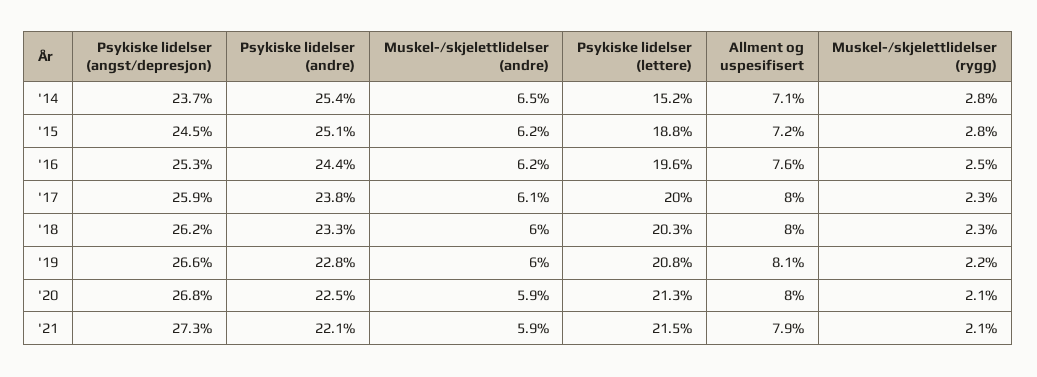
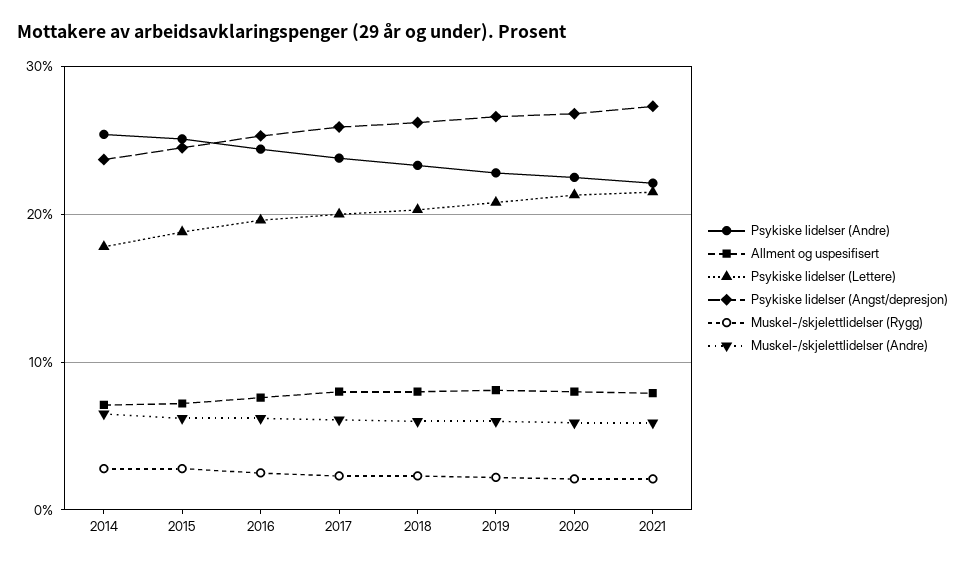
  {
    "Psykiske lidelser (angst/depresjon)": {
      "'14": 23.7,
      "'15": 24.5,
      "'16": 25.3,
      "'17": 25.9,
      "'18": 26.2,
      "'19": 26.6,
      "'20": 26.8,
      "'21": 27.3
    },
    "Psykiske lidelser (andre)": {
      "'14": 25.4,
      "'15": 25.1,
      "'16": 24.4,
      "'17": 23.8,
      "'18": 23.3,
      "'19": 22.8,
      "'20": 22.5,
      "'21": 22.1
    },
    "Muskel-/skjelettlidelser (andre)": {
      "'14": 6.5,
      "'15": 6.2,
      "'16": 6.2,
      "'17": 6.1,
      "'18": 6,
      "'19": 6,
      "'20": 5.9,
      "'21": 5.9
    },
    "Psykiske lidelser (lettere)": {
-     "'14": 15.2,
+     "'14": 18,
      "'15": 18.8,
      "'16": 19.6,
      "'17": 20,
      "'18": 20.3,
      "'19": 20.8,
      "'20": 21.3,
      "'21": 21.5
    },
    "Allment og uspesifisert": {
      "'14": 7.1,
      "'15": 7.2,
      "'16": 7.6,
      "'17": 8,
      "'18": 8,
      "'19": 8.1,
      "'20": 8,
      "'21": 7.9
    },
    "Muskel-/skjelettlidelser (rygg)": {
      "'14": 2.8,
      "'15": 2.8,
      "'16": 2.5,
      "'17": 2.3,
      "'18": 2.3,
      "'19": 2.2,
      "'20": 2.1,
      "'21": 2.1
    }
  }

